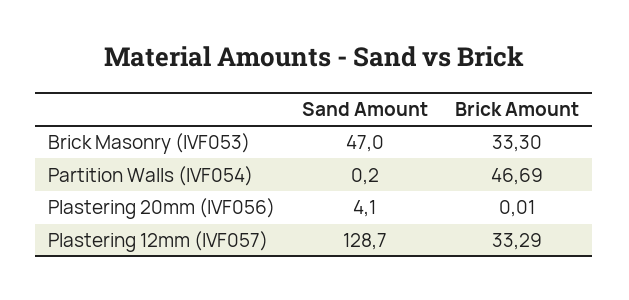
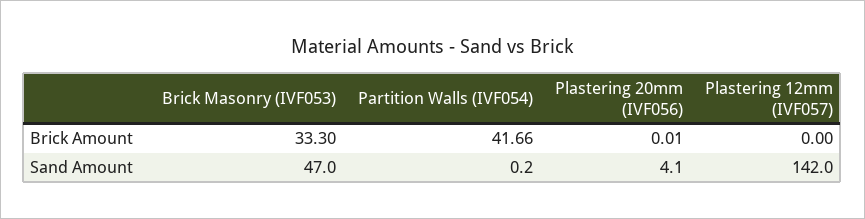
  {
    "Sand Amount": {
      "Brick Masonry (IVF053)": 47,
      "Partition Walls (IVF054)": 0.2,
      "Plastering 20mm (IVF056)": 4.1,
-     "Plastering 12mm (IVF057)": 128.7
+     "Plastering 12mm (IVF057)": 142
    },
    "Brick Amount": {
      "Brick Masonry (IVF053)": 33.3,
-     "Partition Walls (IVF054)": 46.69,
+     "Partition Walls (IVF054)": 41.66,
      "Plastering 20mm (IVF056)": 0.01,
-     "Plastering 12mm (IVF057)": 33.29
+     "Plastering 12mm (IVF057)": 0
    }
  }

